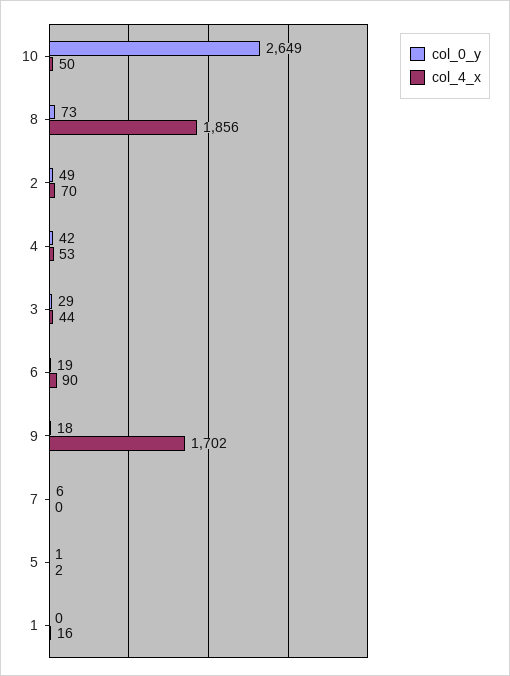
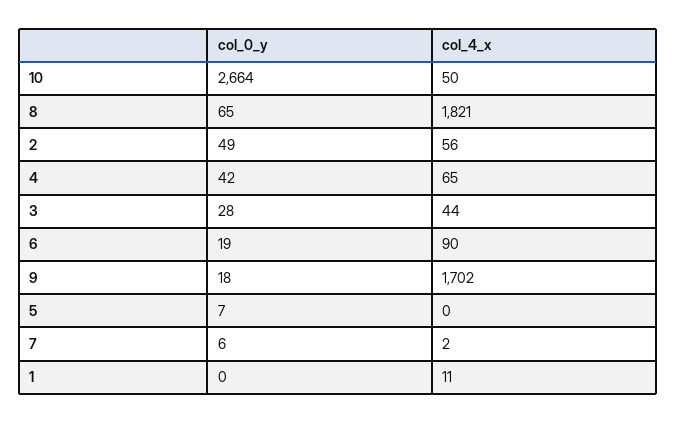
  {
    "col_0_y": {
-     "10": 2649,
+     "10": 2664,
-     "8": 73,
+     "8": 65,
      "2": 49,
      "4": 42,
-     "3": 29,
+     "3": 28,
      "6": 19,
      "9": 18,
      "7": 6,
-     "5": 1,
+     "5": 7,
      "1": 0
    },
    "col_4_x": {
      "10": 50,
-     "8": 1856,
+     "8": 1821,
-     "2": 70,
+     "2": 56,
-     "4": 53,
+     "4": 65,
      "3": 44,
      "6": 90,
      "9": 1702,
-     "7": 0,
+     "7": 2,
-     "5": 2,
+     "5": 0,
-     "1": 16
+     "1": 11
    }
  }

